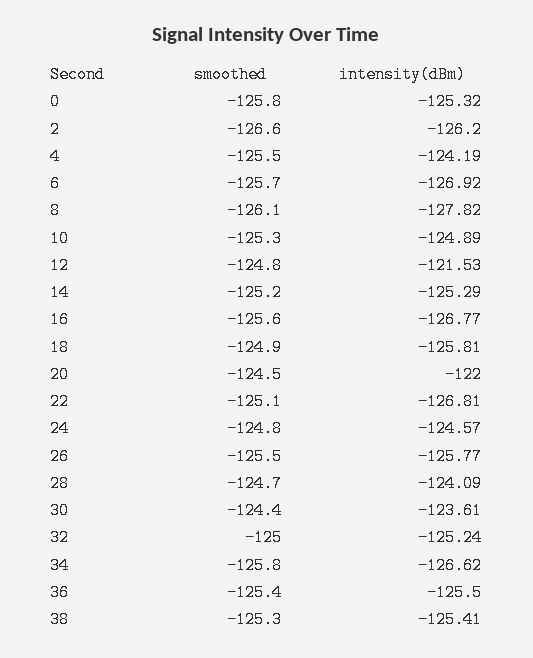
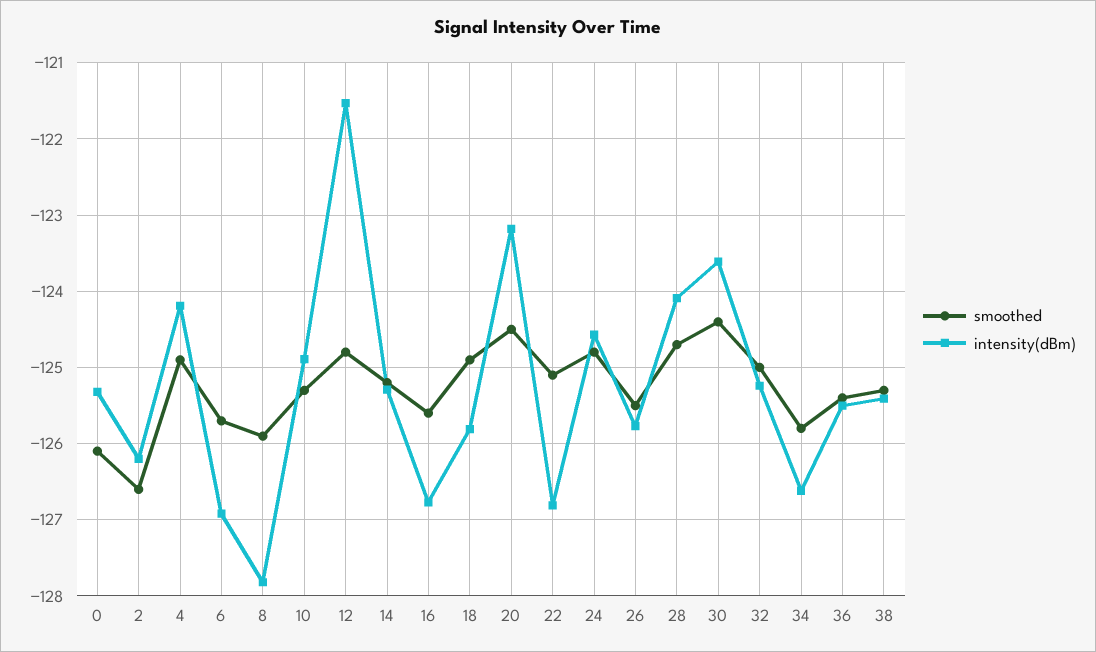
  {
    "smoothed": {
-     "0": -125.8,
+     "0": -126.1,
      "2": -126.6,
-     "4": -125.5,
+     "4": -124.9,
      "6": -125.7,
-     "8": -126.1,
+     "8": -125.9,
      "10": -125.3,
      "12": -124.8,
      "14": -125.2,
      "16": -125.6,
      "18": -124.9,
      "20": -124.5,
      "22": -125.1,
      "24": -124.8,
      "26": -125.5,
      "28": -124.7,
      "30": -124.4,
      "32": -125,
      "34": -125.8,
      "36": -125.4,
      "38": -125.3
    },
    "intensity(dBm)": {
      "0": -125.32,
      "2": -126.2,
      "4": -124.19,
      "6": -126.92,
      "8": -127.82,
      "10": -124.89,
      "12": -121.53,
      "14": -125.29,
      "16": -126.77,
      "18": -125.81,
-     "20": -122,
+     "20": -123.2,
      "22": -126.81,
      "24": -124.57,
      "26": -125.77,
      "28": -124.09,
      "30": -123.61,
      "32": -125.24,
      "34": -126.62,
      "36": -125.5,
      "38": -125.41
    }
  }

